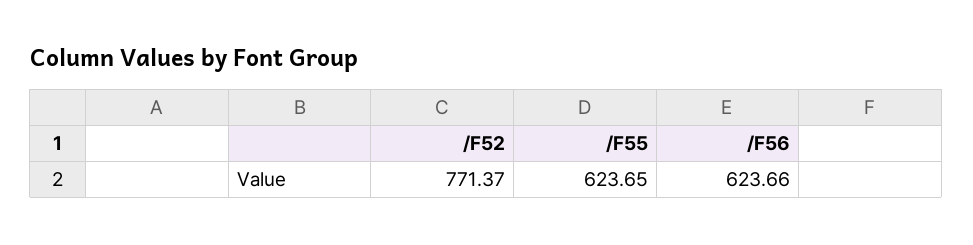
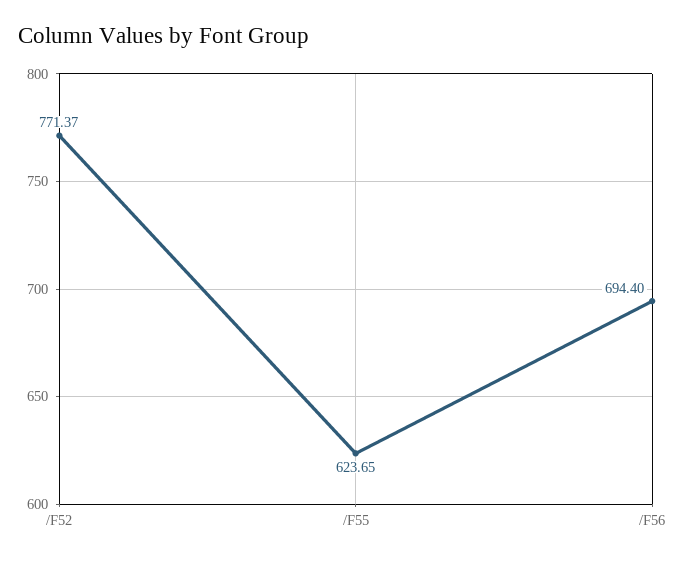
  {
    "/F52": 771.37,
    "/F55": 623.65,
-   "/F56": 623.66
+   "/F56": 694.4
  }

